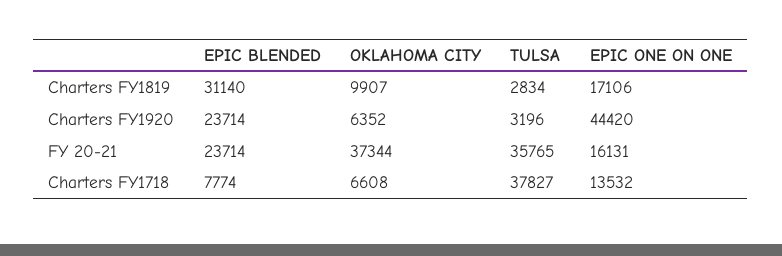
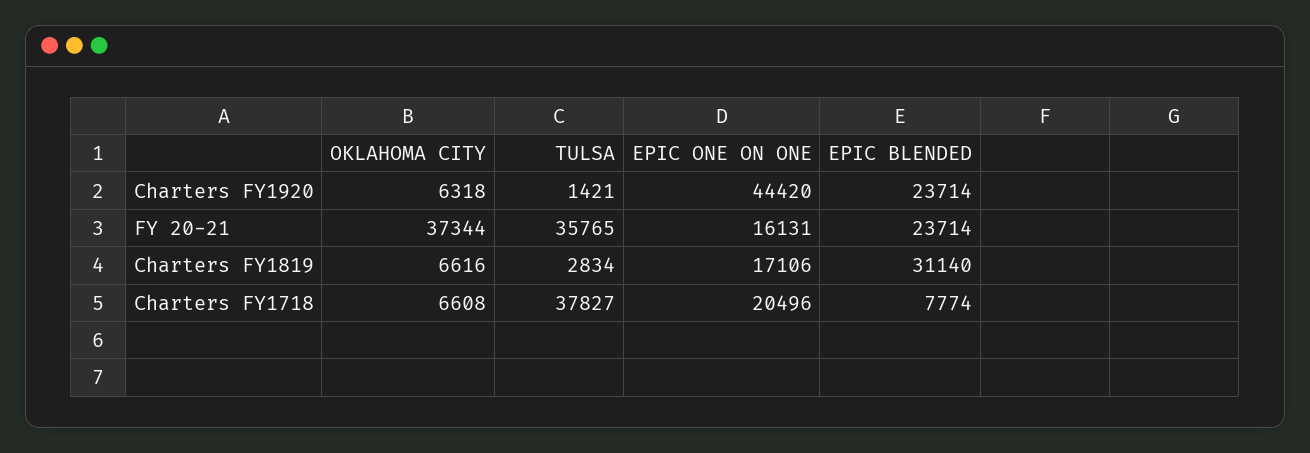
  {
    "EPIC BLENDED": {
      "Charters FY1819": 31140,
      "Charters FY1920": 23714,
      "FY 20-21": 23714,
      "Charters FY1718": 7774
    },
    "OKLAHOMA CITY": {
-     "Charters FY1819": 9907,
+     "Charters FY1819": 6616,
-     "Charters FY1920": 6352,
+     "Charters FY1920": 6318,
      "FY 20-21": 37344,
      "Charters FY1718": 6608
    },
    "TULSA": {
      "Charters FY1819": 2834,
-     "Charters FY1920": 3196,
+     "Charters FY1920": 1421,
      "FY 20-21": 35765,
      "Charters FY1718": 37827
    },
    "EPIC ONE ON ONE": {
      "Charters FY1819": 17106,
      "Charters FY1920": 44420,
      "FY 20-21": 16131,
-     "Charters FY1718": 13532
+     "Charters FY1718": 20496
    }
  }

